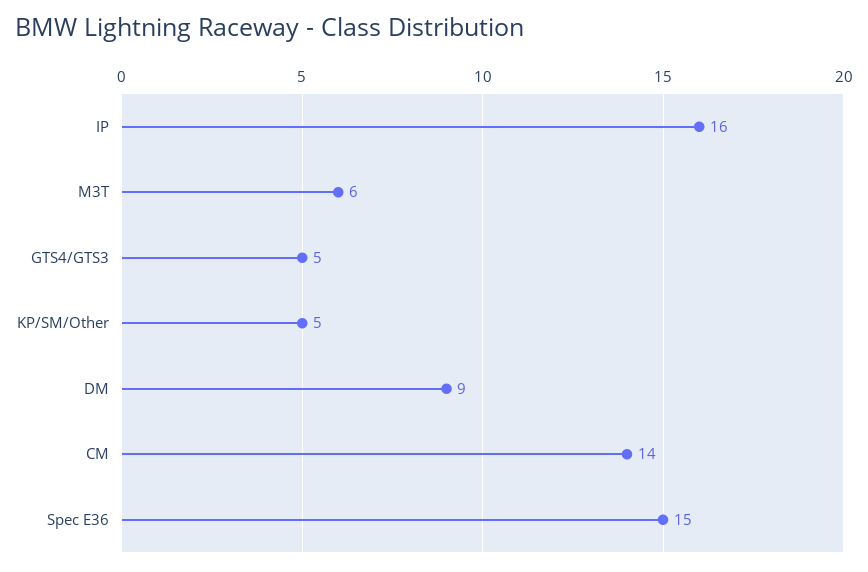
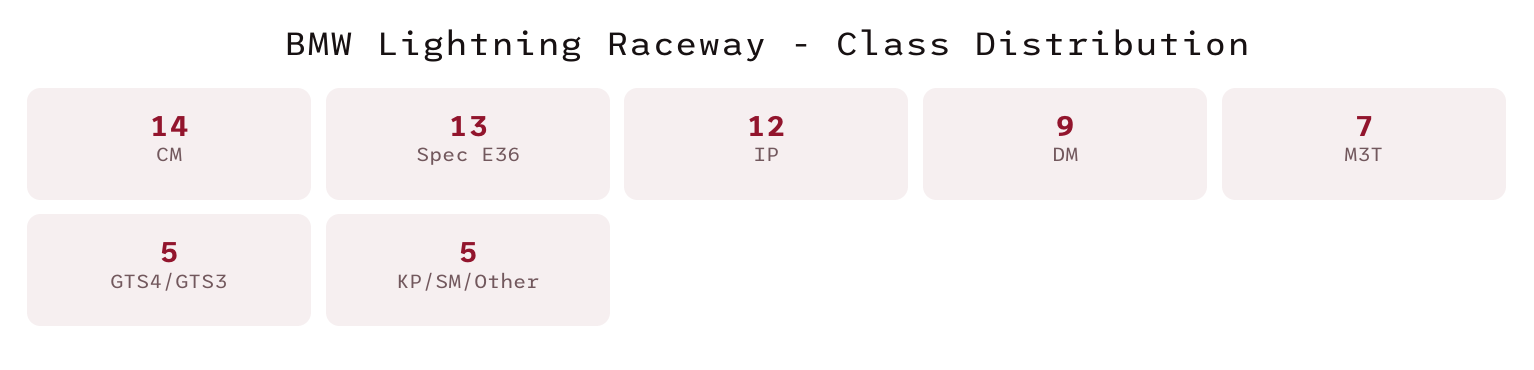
  {
-   "IP": 16,
+   "IP": 12,
-   "M3T": 6,
+   "M3T": 7,
    "GTS4/GTS3": 5,
    "KP/SM/Other": 5,
    "DM": 9,
    "CM": 14,
-   "Spec E36": 15
+   "Spec E36": 13
  }

